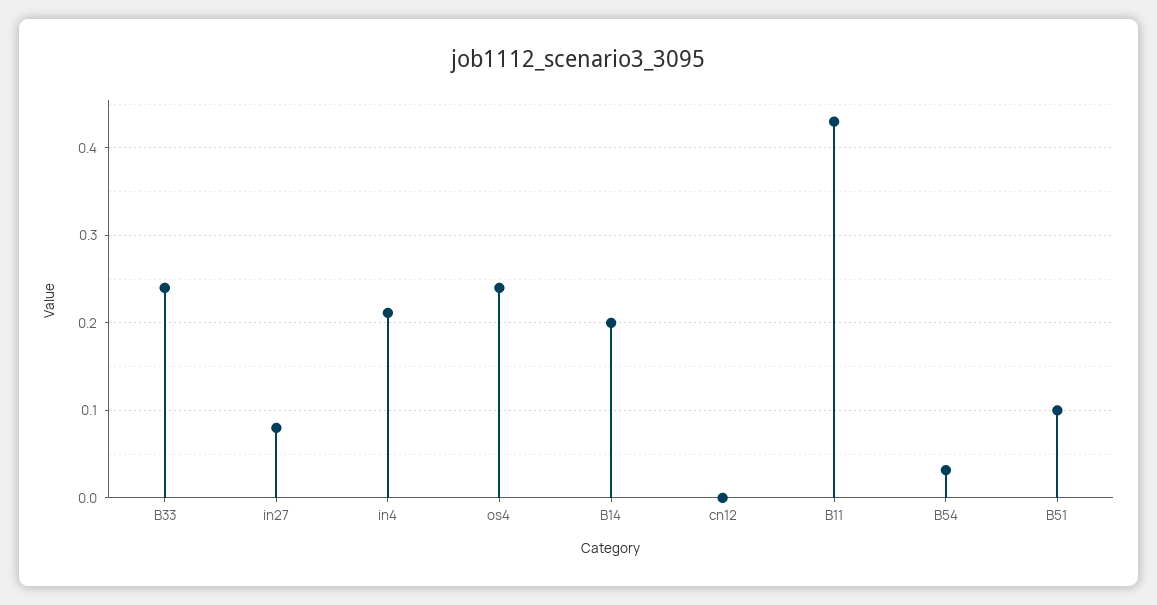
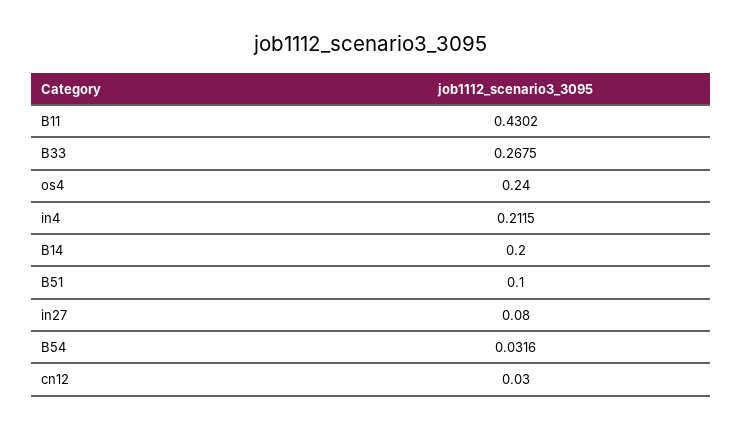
  {
-   "B33": 0.24,
+   "B33": 0.2675,
    "in27": 0.08,
    "in4": 0.2115,
    "os4": 0.24,
    "B14": 0.2,
-   "cn12": 0,
+   "cn12": 0.03,
    "B11": 0.4302,
    "B54": 0.0316,
    "B51": 0.1
  }

